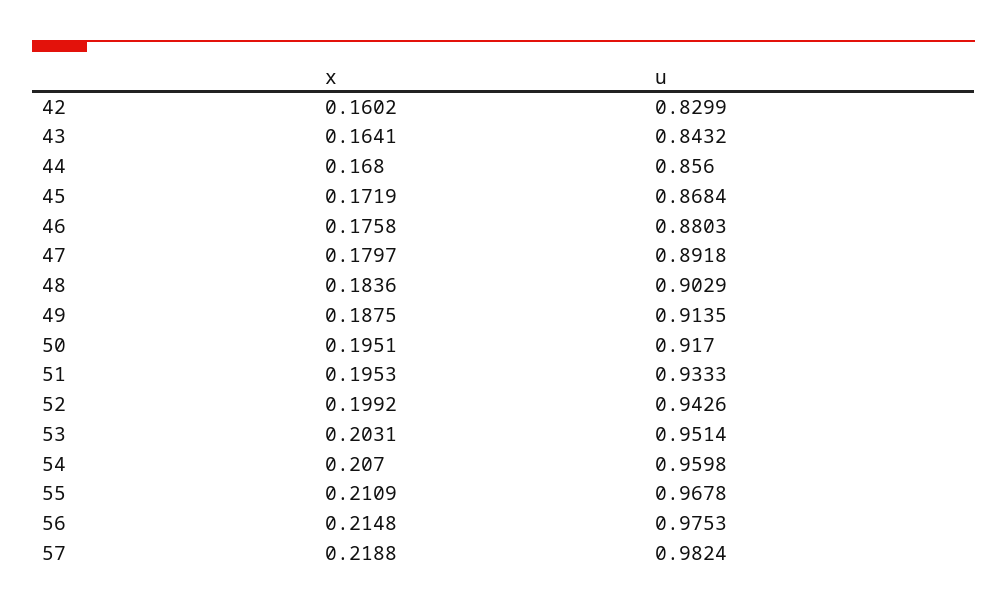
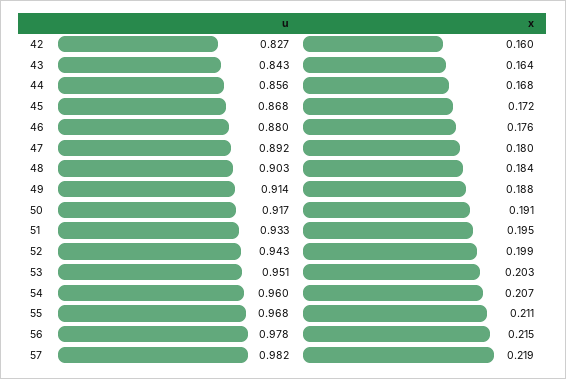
  {
    "x": {
      "42": 0.1602,
      "43": 0.1641,
      "44": 0.168,
      "45": 0.1719,
      "46": 0.1758,
      "47": 0.1797,
      "48": 0.1836,
      "49": 0.1875,
-     "50": 0.1951,
+     "50": 0.191,
      "51": 0.1953,
      "52": 0.1992,
      "53": 0.2031,
      "54": 0.207,
      "55": 0.2109,
      "56": 0.2148,
      "57": 0.2188
    },
    "u": {
-     "42": 0.8299,
+     "42": 0.827,
      "43": 0.8432,
      "44": 0.856,
      "45": 0.8684,
      "46": 0.8803,
      "47": 0.8918,
      "48": 0.9029,
      "49": 0.9135,
      "50": 0.917,
      "51": 0.9333,
      "52": 0.9426,
      "53": 0.9514,
      "54": 0.9598,
      "55": 0.9678,
-     "56": 0.9753,
+     "56": 0.978,
      "57": 0.9824
    }
  }

